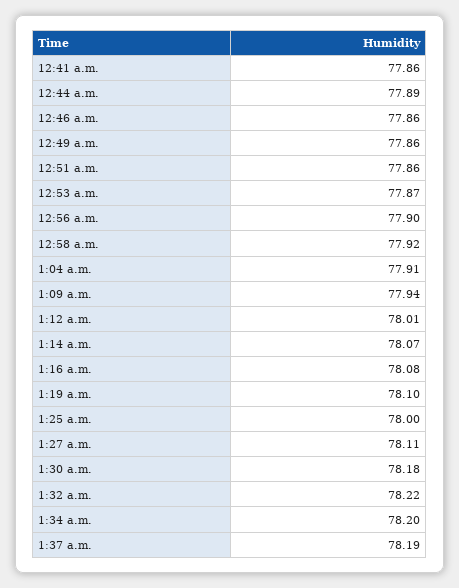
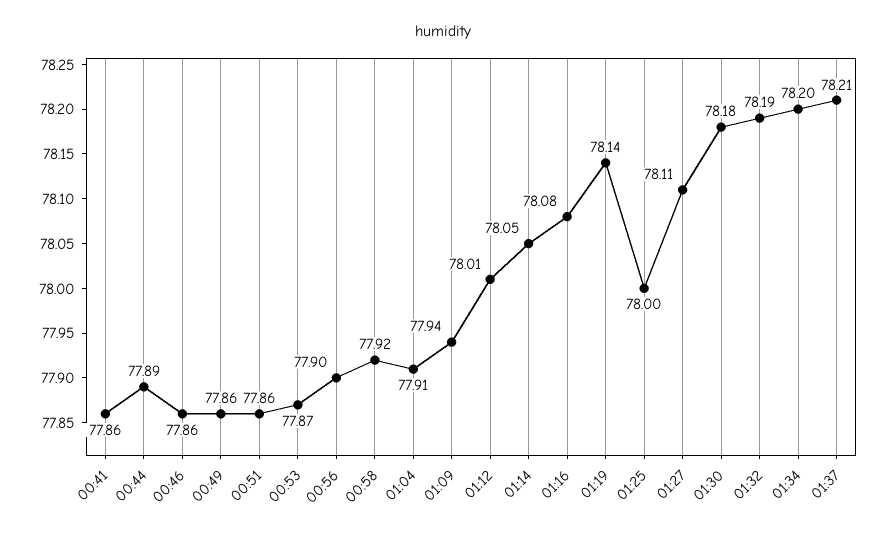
  {
    "12:41 a.m.": 77.86,
    "12:44 a.m.": 77.89,
    "12:46 a.m.": 77.86,
    "12:49 a.m.": 77.86,
    "12:51 a.m.": 77.86,
    "12:53 a.m.": 77.87,
    "12:56 a.m.": 77.9,
    "12:58 a.m.": 77.92,
    "1:04 a.m.": 77.91,
    "1:09 a.m.": 77.94,
    "1:12 a.m.": 78.01,
-   "1:14 a.m.": 78.07,
+   "1:14 a.m.": 78.05,
    "1:16 a.m.": 78.08,
-   "1:19 a.m.": 78.1,
+   "1:19 a.m.": 78.14,
    "1:25 a.m.": 78,
    "1:27 a.m.": 78.11,
    "1:30 a.m.": 78.18,
-   "1:32 a.m.": 78.22,
+   "1:32 a.m.": 78.19,
    "1:34 a.m.": 78.2,
-   "1:37 a.m.": 78.19
+   "1:37 a.m.": 78.21
  }

